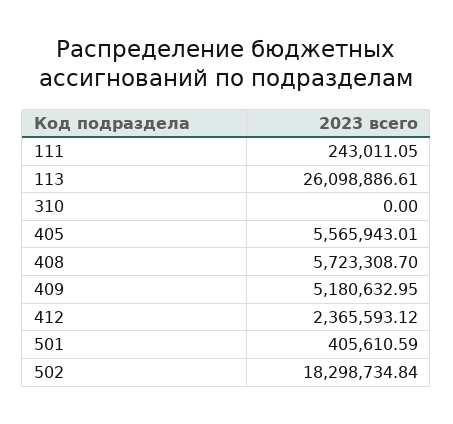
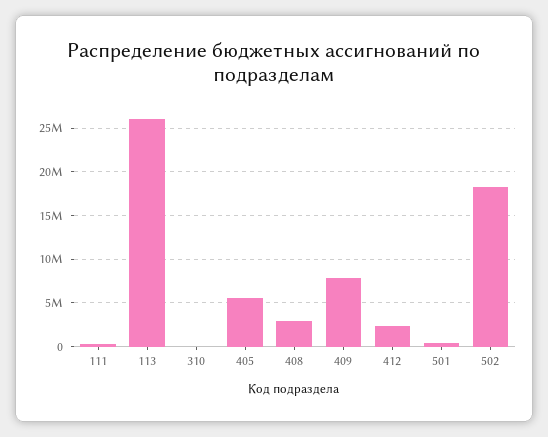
  {
    "111": 243011.05,
    "113": 26098886.61,
    "310": 0,
    "405": 5565943.01,
-   "408": 5723308.7,
+   "408": 3000000,
-   "409": 5180632.95,
+   "409": 8000000,
    "412": 2365593.12,
    "501": 405610.59,
    "502": 18298734.84
  }

